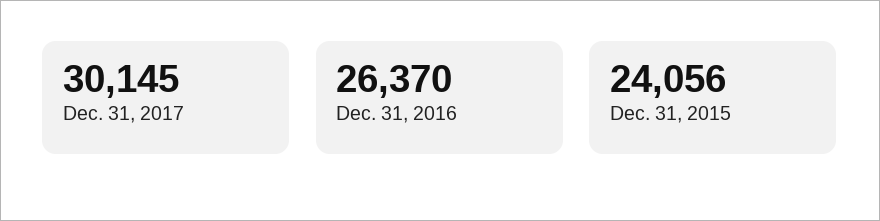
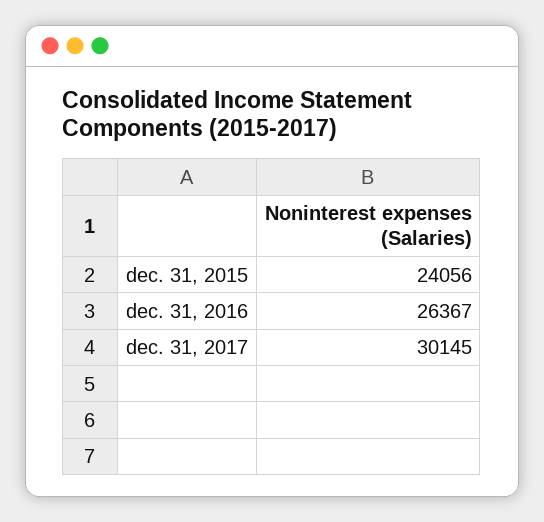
  {
    "Dec. 31, 2017": 30145,
-   "Dec. 31, 2016": 26370,
+   "Dec. 31, 2016": 26367,
    "Dec. 31, 2015": 24056
  }

